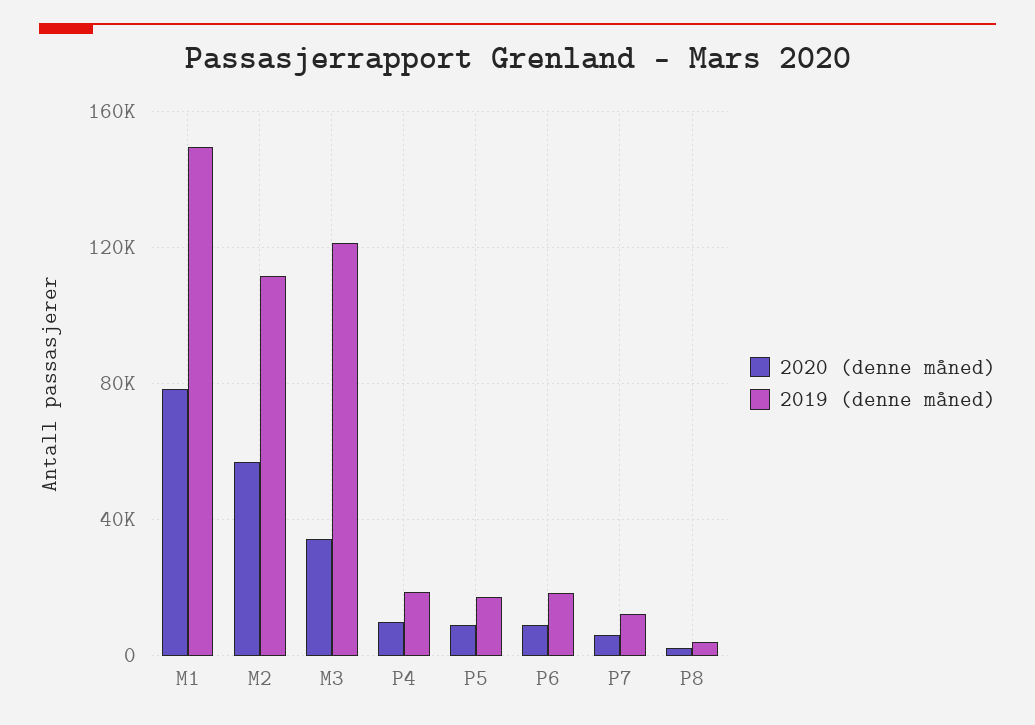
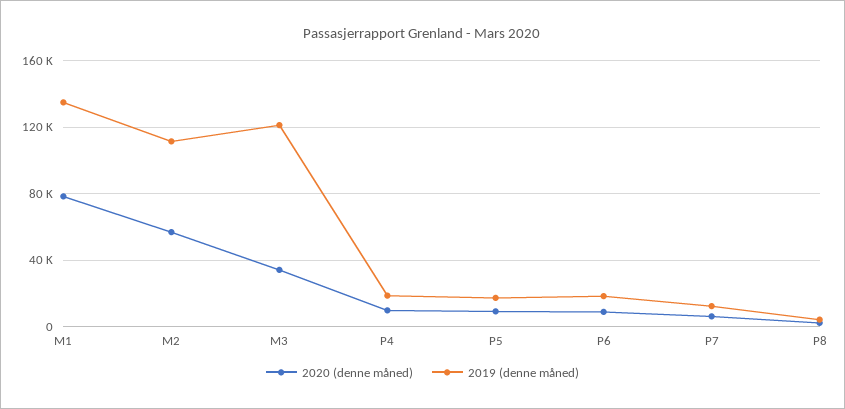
  {
    "2020 (denne måned)": {
      "M1": 80000,
      "M2": 55000,
      "M3": 35000,
      "P4": 10000,
      "P5": 10000,
      "P6": 10000,
      "P7": 5000,
      "P8": 0
    },
    "2019 (denne måned)": {
-     "M1": 150000,
+     "M1": 135000,
      "M2": 110000,
      "M3": 120000,
      "P4": 20000,
      "P5": 15000,
      "P6": 20000,
      "P7": 10000,
      "P8": 5000
    }
  }

